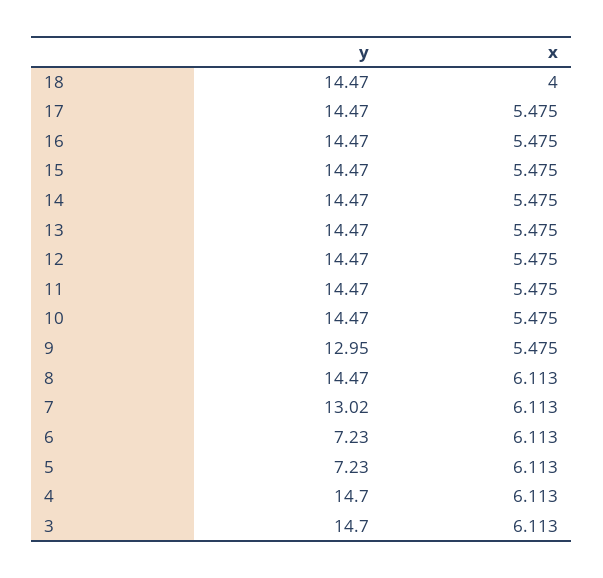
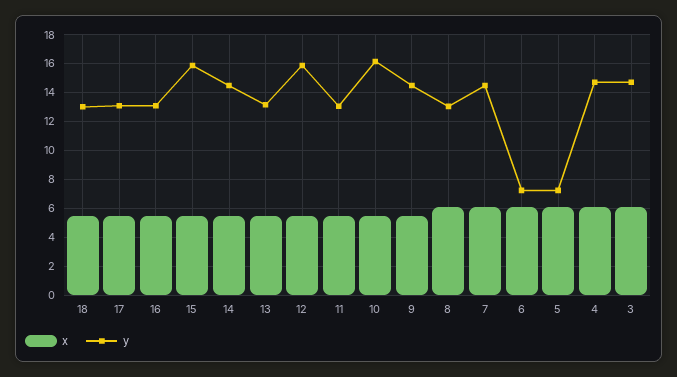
  {
    "y": {
-     "18": 14.47,
+     "18": 13,
-     "17": 14.47,
+     "17": 13,
-     "16": 14.47,
+     "16": 13,
-     "15": 14.47,
+     "15": 16,
      "14": 14.47,
-     "13": 14.47,
+     "13": 13,
-     "12": 14.47,
+     "12": 16,
-     "11": 14.47,
+     "11": 13,
-     "10": 14.47,
+     "10": 16,
-     "9": 12.95,
+     "9": 14.5,
-     "8": 14.47,
+     "8": 13,
-     "7": 13.02,
+     "7": 14.5,
      "6": 7.23,
      "5": 7.23,
      "4": 14.7,
      "3": 14.7
    },
    "x": {
-     "18": 4,
+     "18": 5.5,
      "17": 5.475,
      "16": 5.475,
      "15": 5.475,
      "14": 5.475,
      "13": 5.475,
      "12": 5.475,
      "11": 5.475,
      "10": 5.475,
      "9": 5.475,
      "8": 6.113,
      "7": 6.113,
      "6": 6.113,
      "5": 6.113,
      "4": 6.113,
      "3": 6.113
    }
  }

